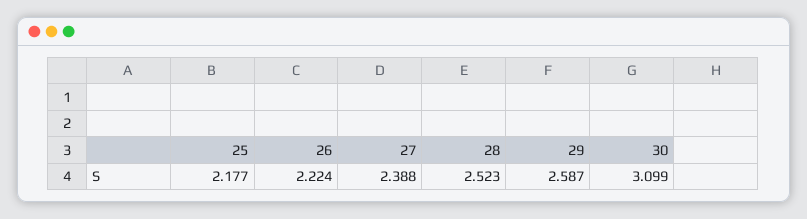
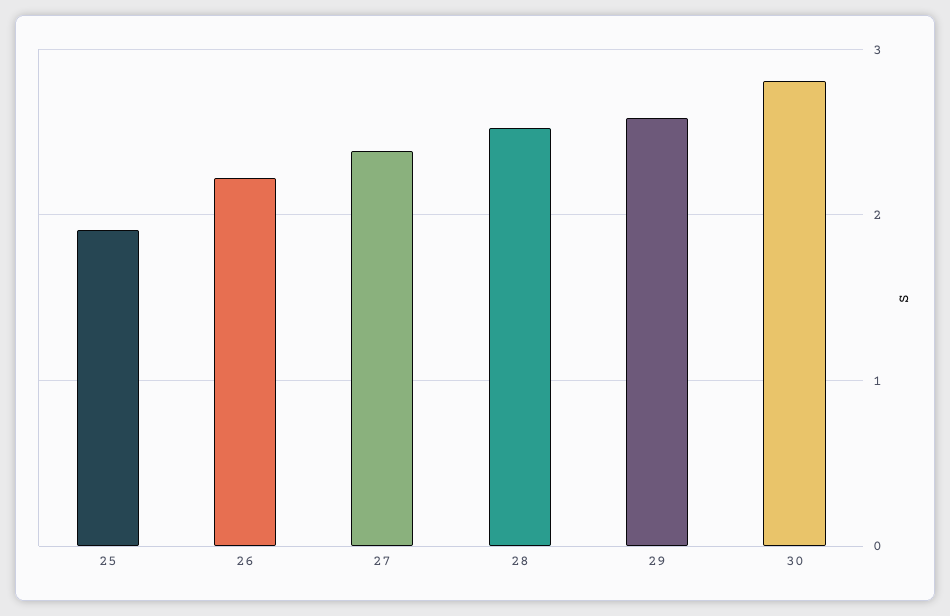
  {
-   "25": 2.177,
+   "25": 1.9,
    "26": 2.224,
    "27": 2.388,
    "28": 2.523,
    "29": 2.587,
-   "30": 3.099
+   "30": 2.8
  }

